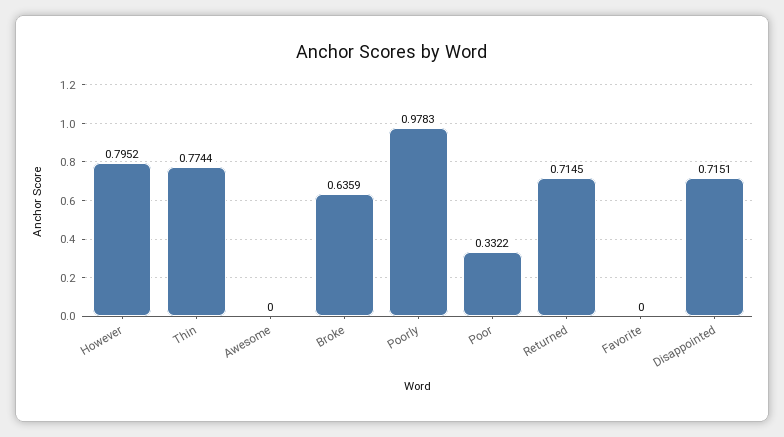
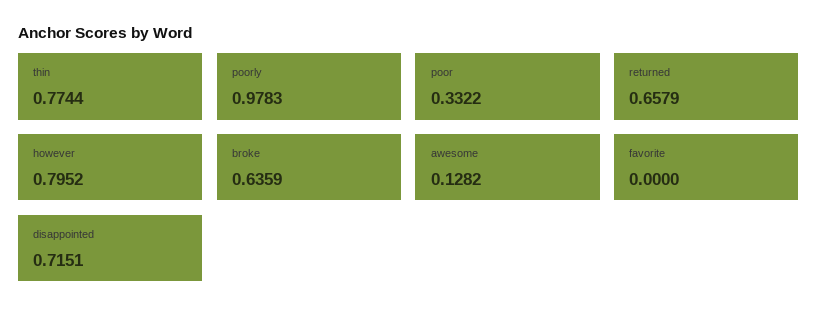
  {
    "However": 0.7952,
    "Thin": 0.7744,
-   "Awesome": 0,
+   "Awesome": 0.1282,
    "Broke": 0.6359,
    "Poorly": 0.9783,
    "Poor": 0.3322,
-   "Returned": 0.7145,
+   "Returned": 0.6579,
    "Favorite": 0,
    "Disappointed": 0.7151
  }

